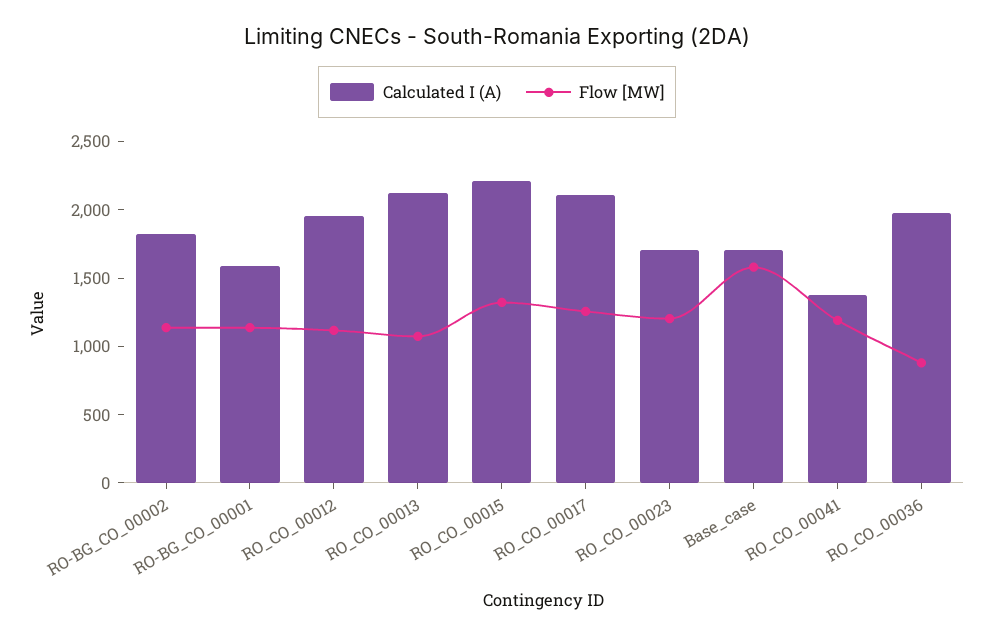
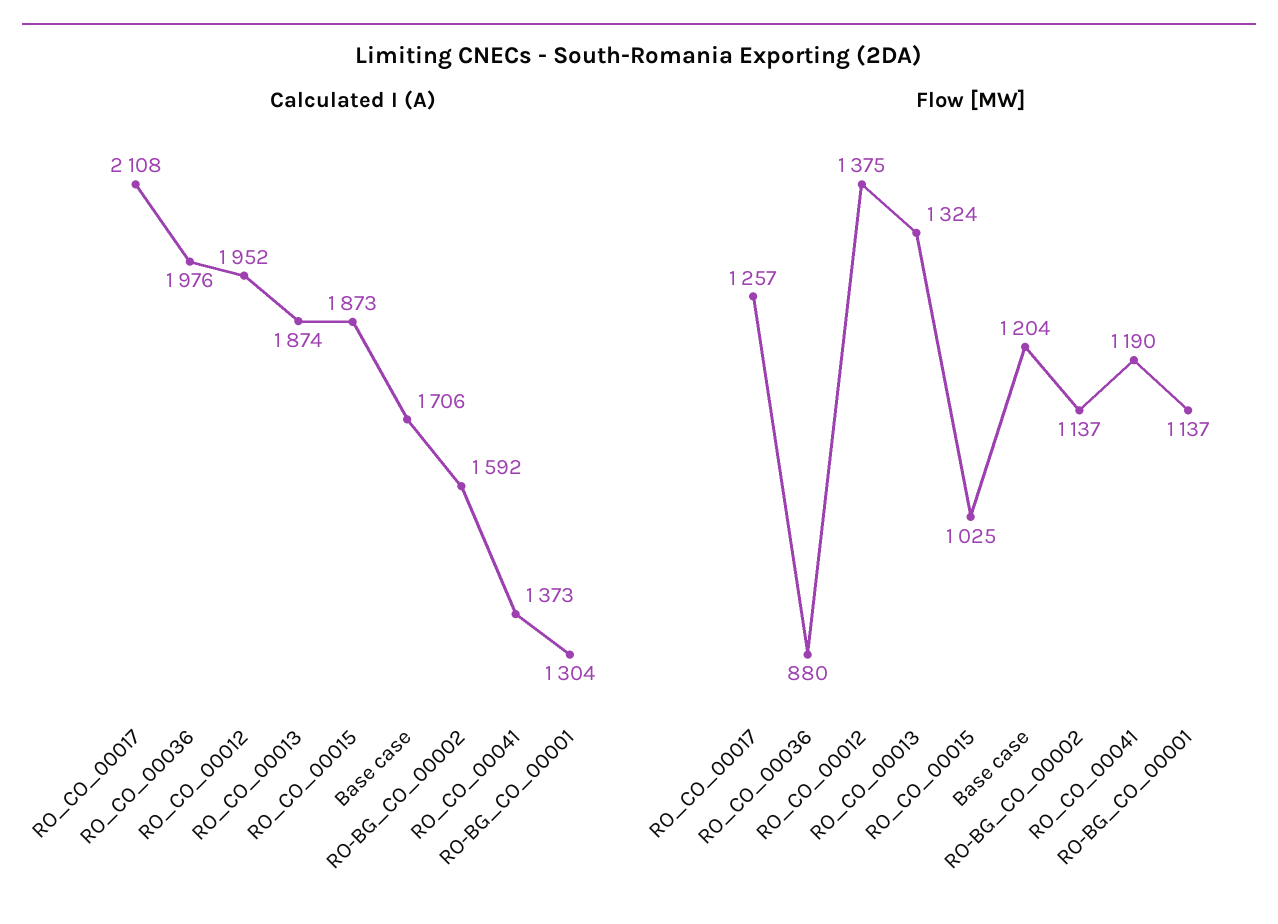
  {
    "Calculated I (A)": {
-     "RO-BG_CO_00002": 1800,
+     "RO-BG_CO_00002": 1592,
-     "RO-BG_CO_00001": 1600,
+     "RO-BG_CO_00001": 1304,
      "RO_CO_00012": 1952,
-     "RO_CO_00013": 2100,
+     "RO_CO_00013": 1874,
-     "RO_CO_00015": 2200,
+     "RO_CO_00015": 1873,
      "RO_CO_00017": 2108,
-     "RO_CO_00023": 1700,
      "Base_case": 1706,
      "RO_CO_00041": 1373,
      "RO_CO_00036": 1976
    },
    "Flow [MW]": {
      "RO-BG_CO_00002": 1137,
      "RO-BG_CO_00001": 1137,
-     "RO_CO_00012": 1100,
+     "RO_CO_00012": 1375,
-     "RO_CO_00013": 1100,
+     "RO_CO_00013": 1324,
-     "RO_CO_00015": 1300,
+     "RO_CO_00015": 1025,
      "RO_CO_00017": 1257,
-     "RO_CO_00023": 1200,
-     "Base_case": 1600,
+     "Base_case": 1204,
      "RO_CO_00041": 1190,
      "RO_CO_00036": 880
    }
  }

